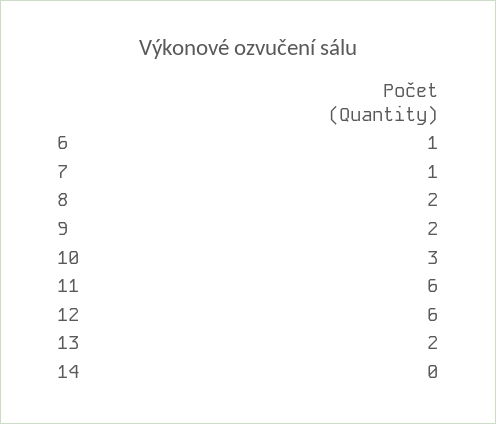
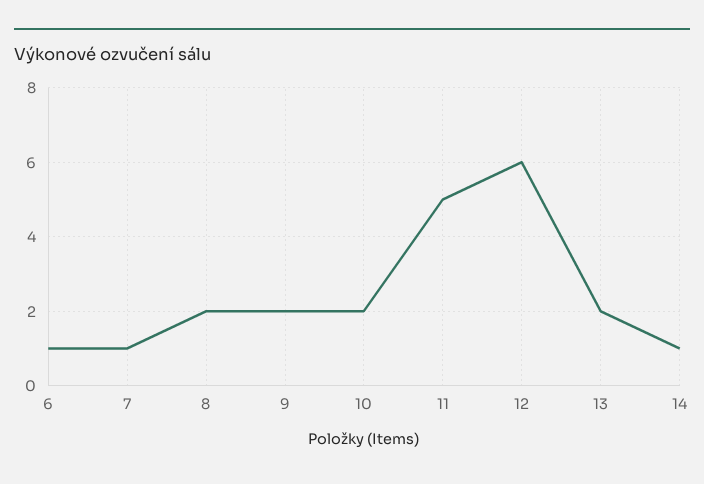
  {
    "6": 1,
    "7": 1,
    "8": 2,
    "9": 2,
-   "10": 3,
+   "10": 2,
-   "11": 6,
+   "11": 5,
    "12": 6,
    "13": 2,
-   "14": 0
+   "14": 1
  }

